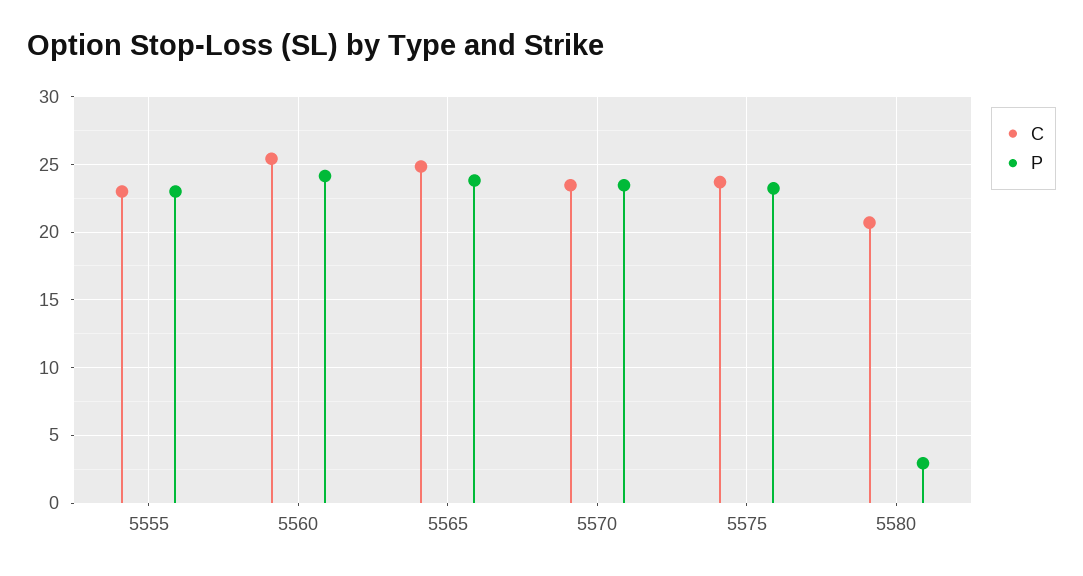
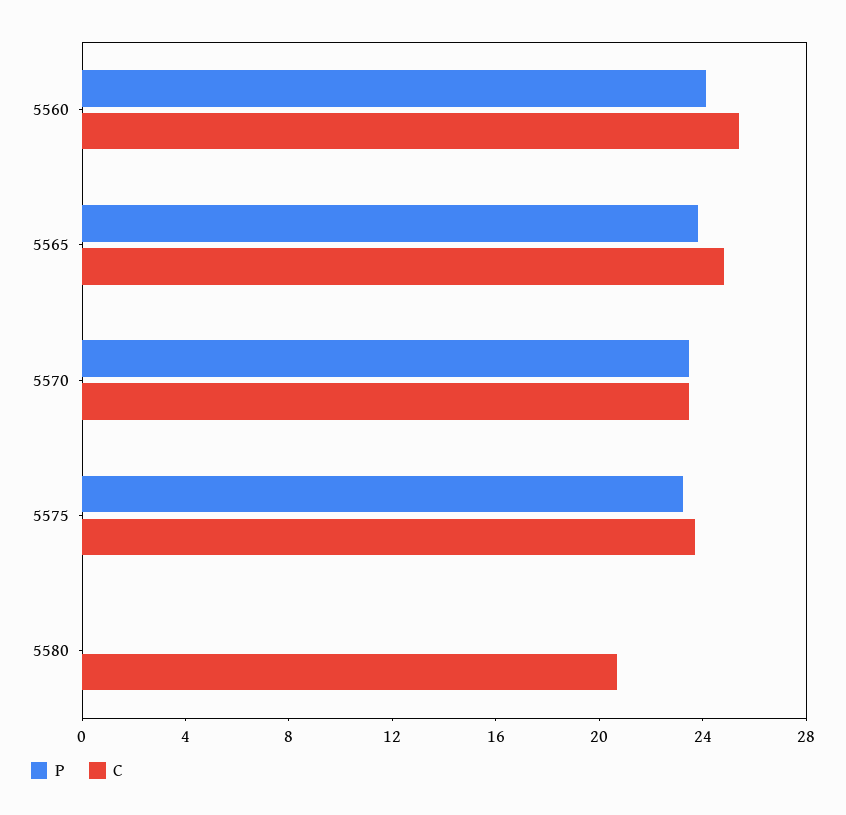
  {
    "C": {
-     "5555": 23,
      "5560": 25.5,
      "5565": 25,
      "5570": 23.5,
      "5575": 23.5,
      "5580": 20.5
    },
    "P": {
-     "5555": 23,
      "5560": 24,
      "5565": 24,
      "5570": 23.5,
      "5575": 23,
-     "5580": 3
+     "5580": 0
    }
  }

